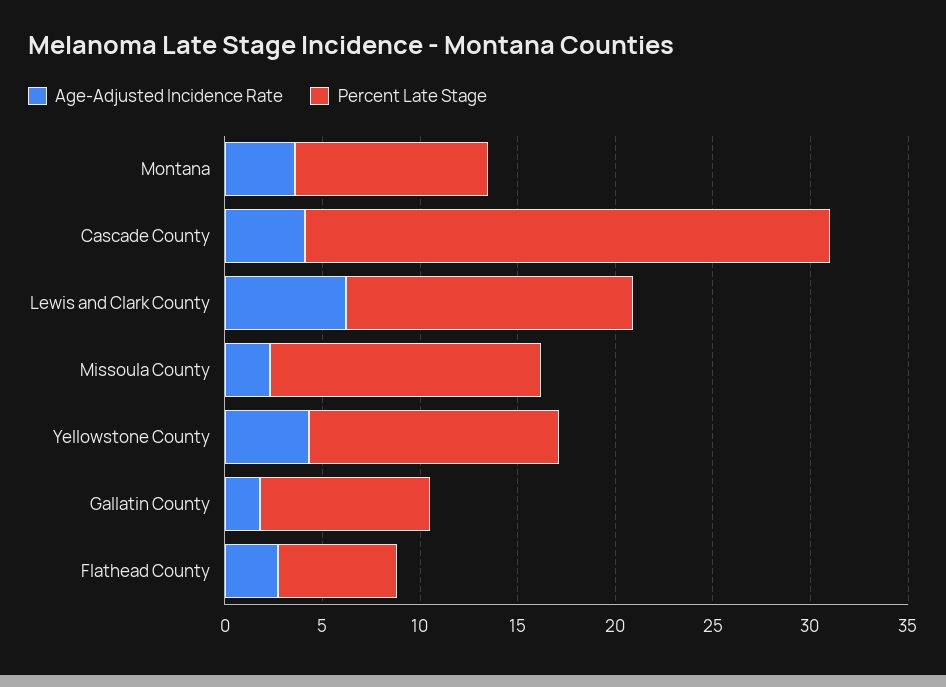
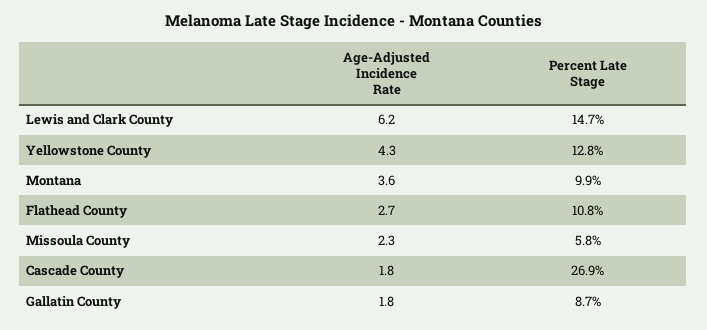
  {
    "Age-Adjusted Incidence Rate": {
      "Montana": 3.6,
-     "Cascade County": 4,
+     "Cascade County": 1.8,
      "Lewis and Clark County": 6.2,
      "Missoula County": 2.3,
      "Yellowstone County": 4.3,
      "Gallatin County": 1.8,
      "Flathead County": 2.7
    },
    "Percent Late Stage": {
      "Montana": 9.9,
      "Cascade County": 26.9,
      "Lewis and Clark County": 14.7,
-     "Missoula County": 14,
+     "Missoula County": 5.8,
      "Yellowstone County": 12.8,
      "Gallatin County": 8.7,
-     "Flathead County": 6
+     "Flathead County": 10.8
    }
  }

